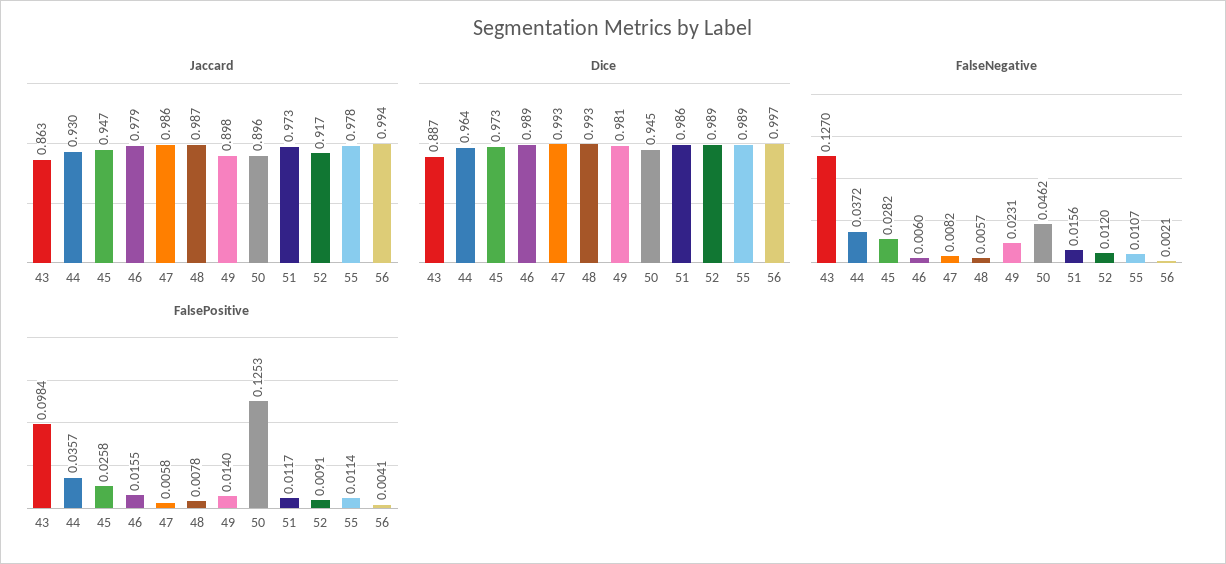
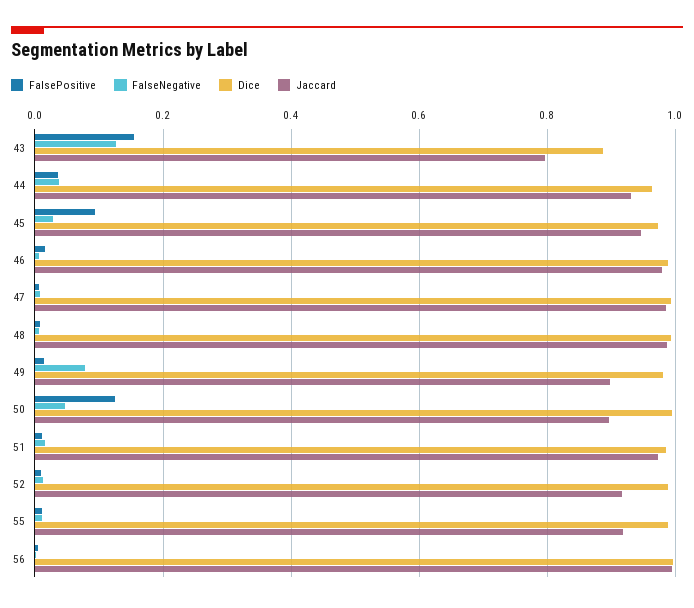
  {
    "Jaccard": {
-     "43": 0.863,
+     "43": 0.8,
      "44": 0.93,
      "45": 0.947,
      "46": 0.979,
      "47": 0.986,
      "48": 0.987,
      "49": 0.898,
      "50": 0.896,
      "51": 0.973,
      "52": 0.917,
-     "55": 0.978,
+     "55": 0.92,
      "56": 0.994
    },
    "Dice": {
      "43": 0.887,
      "44": 0.964,
      "45": 0.973,
      "46": 0.989,
      "47": 0.993,
      "48": 0.993,
      "49": 0.981,
-     "50": 0.945,
+     "50": 1,
      "51": 0.986,
      "52": 0.989,
      "55": 0.989,
      "56": 0.997
    },
    "FalseNegative": {
      "43": 0.127,
      "44": 0.0372,
      "45": 0.0282,
      "46": 0.006,
      "47": 0.0082,
      "48": 0.0057,
-     "49": 0.0231,
+     "49": 0.08,
      "50": 0.0462,
      "51": 0.0156,
      "52": 0.012,
      "55": 0.0107,
      "56": 0.0021
    },
    "FalsePositive": {
-     "43": 0.0984,
+     "43": 0.16,
      "44": 0.0357,
-     "45": 0.0258,
+     "45": 0.1,
      "46": 0.0155,
      "47": 0.0058,
      "48": 0.0078,
      "49": 0.014,
      "50": 0.1253,
      "51": 0.0117,
      "52": 0.0091,
      "55": 0.0114,
      "56": 0.0041
    }
  }

